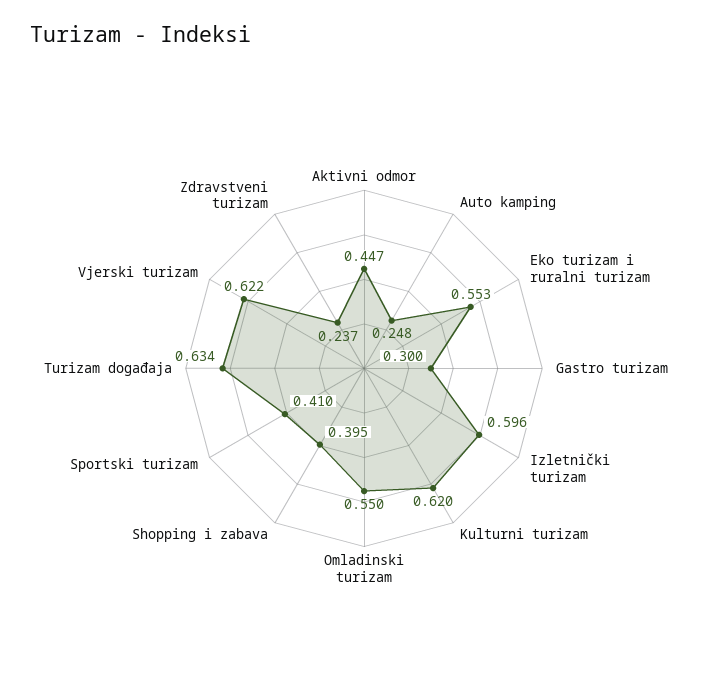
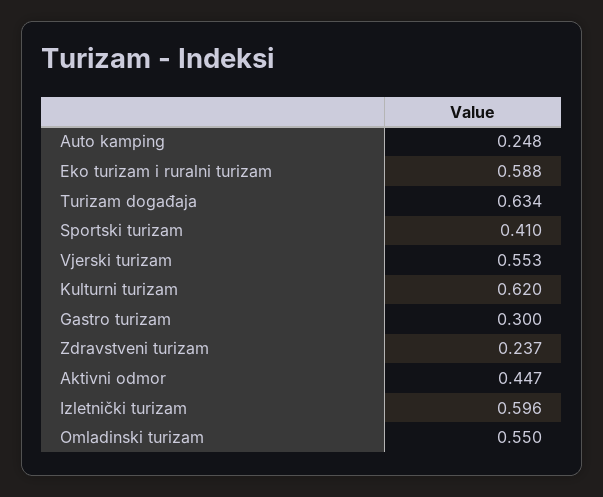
  {
    "Aktivni odmor": 0.447,
    "Auto kamping": 0.248,
-   "Eko turizam i ruralni turizam": 0.553,
+   "Eko turizam i ruralni turizam": 0.588,
    "Gastro turizam": 0.3,
    "Izletnički turizam": 0.596,
    "Kulturni turizam": 0.62,
    "Omladinski turizam": 0.55,
-   "Shopping i zabava": 0.395,
    "Sportski turizam": 0.41,
    "Turizam događaja": 0.634,
-   "Vjerski turizam": 0.622,
+   "Vjerski turizam": 0.553,
    "Zdravstveni turizam": 0.237
  }

